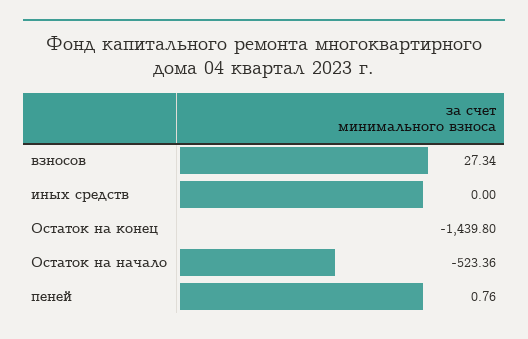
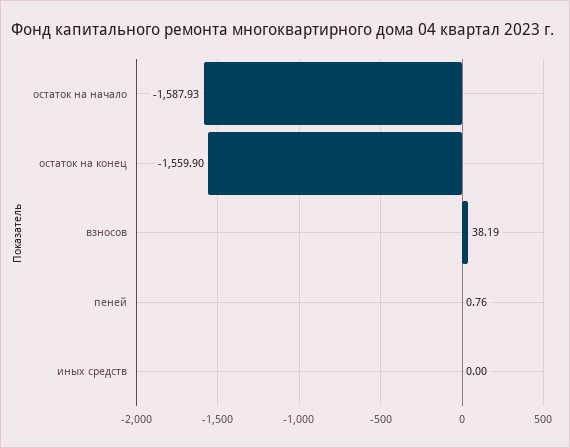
  {
-   "взносов": 27.34,
+   "взносов": 38.19,
    "иных средств": 0,
-   "Остаток на конец": -1439.8,
+   "Остаток на конец": -1559.9,
-   "Остаток на начало": -523.36,
+   "Остаток на начало": -1587.93,
    "пеней": 0.76
  }

